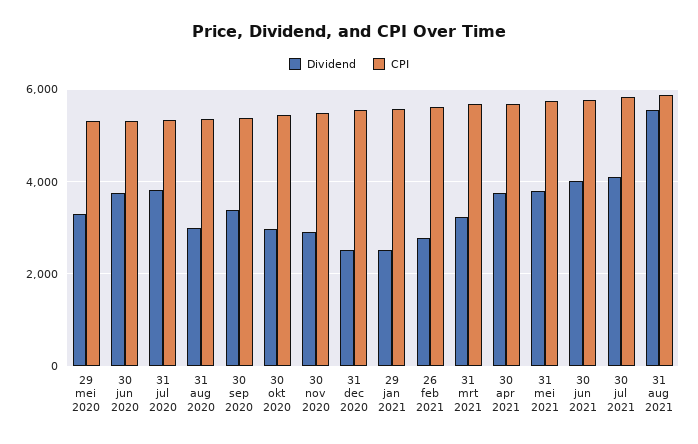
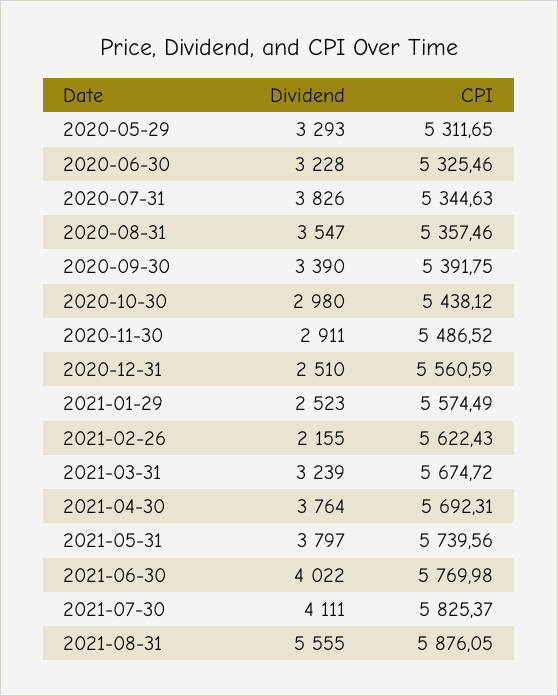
  {
    "Dividend": {
      "29 mei 2020": 3293,
-     "30 jun 2020": 3800,
+     "30 jun 2020": 3228,
      "31 jul 2020": 3826,
-     "31 aug 2020": 3000,
+     "31 aug 2020": 3547,
      "30 sep 2020": 3390,
      "30 okt 2020": 2980,
      "30 nov 2020": 2911,
      "31 dec 2020": 2510,
      "29 jan 2021": 2523,
-     "26 feb 2021": 2800,
+     "26 feb 2021": 2155,
      "31 mrt 2021": 3239,
      "30 apr 2021": 3764,
      "31 mei 2021": 3797,
      "30 jun 2021": 4022,
      "30 jul 2021": 4111,
      "31 aug 2021": 5555
    },
    "CPI": {
      "29 mei 2020": 5311.65,
      "30 jun 2020": 5325.46,
      "31 jul 2020": 5344.63,
      "31 aug 2020": 5357.46,
      "30 sep 2020": 5391.75,
      "30 okt 2020": 5438.12,
      "30 nov 2020": 5486.52,
      "31 dec 2020": 5560.59,
      "29 jan 2021": 5574.49,
      "26 feb 2021": 5622.43,
      "31 mrt 2021": 5674.72,
      "30 apr 2021": 5692.31,
      "31 mei 2021": 5739.56,
      "30 jun 2021": 5769.98,
      "30 jul 2021": 5825.37,
      "31 aug 2021": 5876.05
    }
  }

